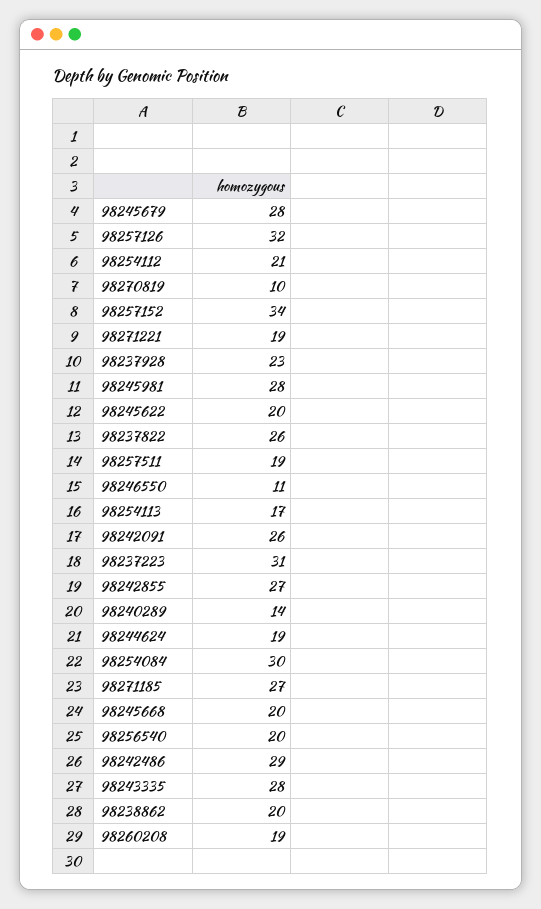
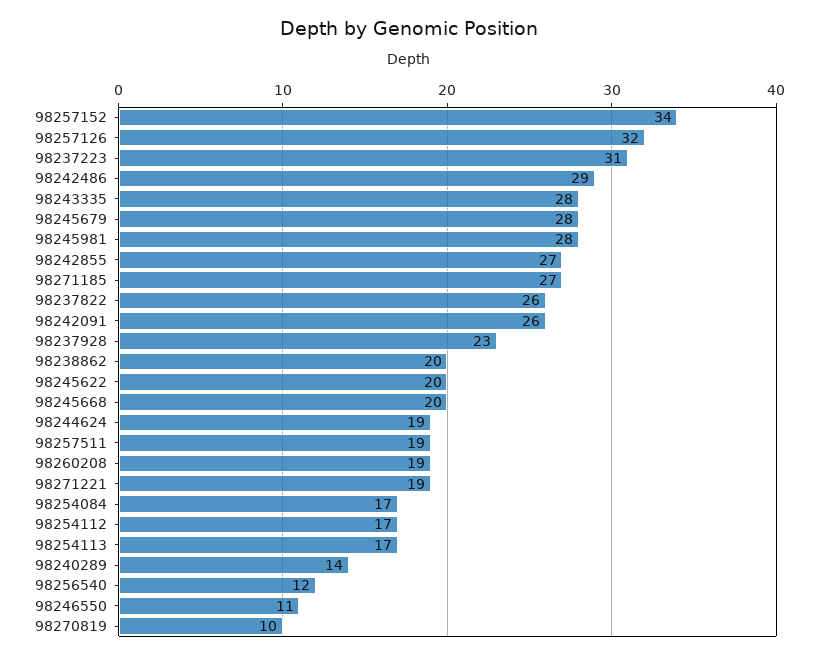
  {
    "98245679": 28,
    "98257126": 32,
-   "98254112": 21,
+   "98254112": 17,
    "98270819": 10,
    "98257152": 34,
    "98271221": 19,
    "98237928": 23,
    "98245981": 28,
    "98245622": 20,
    "98237822": 26,
    "98257511": 19,
    "98246550": 11,
    "98254113": 17,
    "98242091": 26,
    "98237223": 31,
    "98242855": 27,
    "98240289": 14,
    "98244624": 19,
-   "98254084": 30,
+   "98254084": 17,
    "98271185": 27,
    "98245668": 20,
-   "98256540": 20,
+   "98256540": 12,
    "98242486": 29,
    "98243335": 28,
    "98238862": 20,
    "98260208": 19
  }

